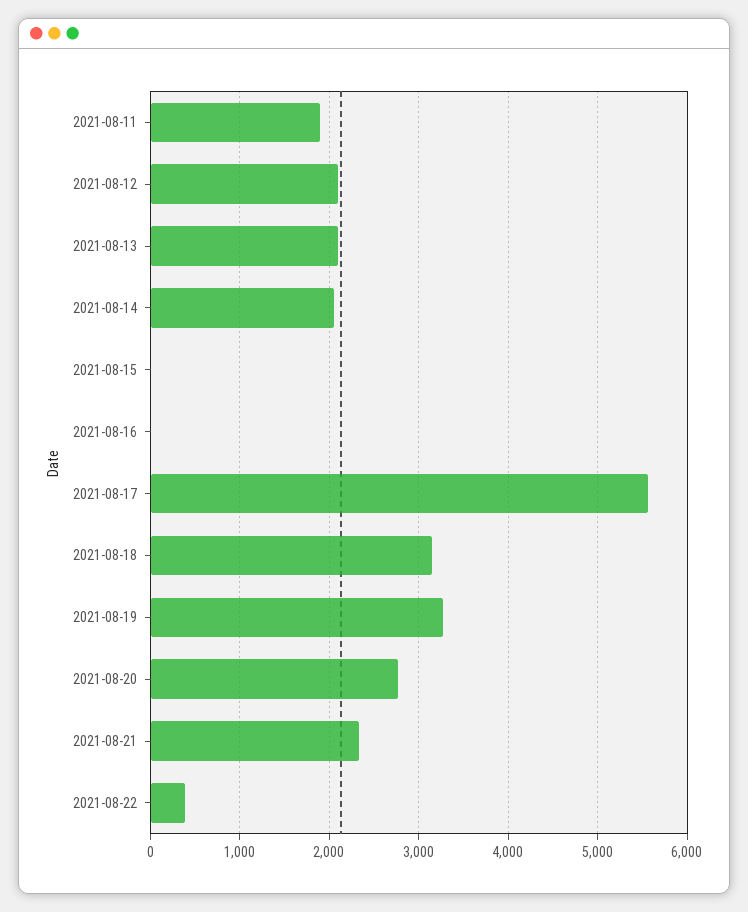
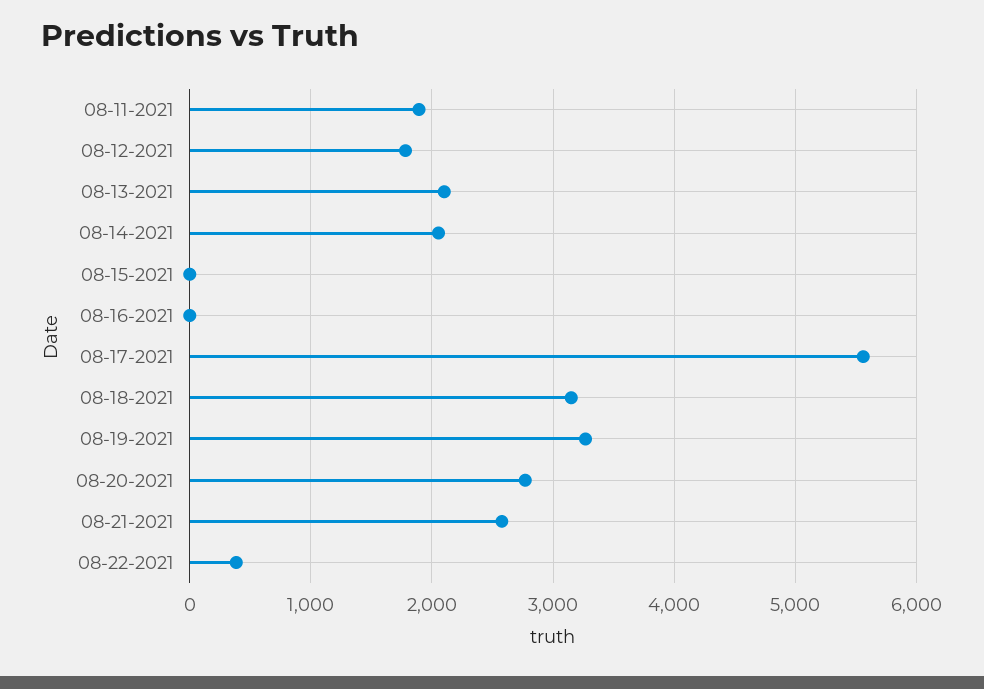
  {
    "2021-08-11": 1900,
-   "2021-08-12": 2100,
+   "2021-08-12": 1800,
    "2021-08-13": 2100,
    "2021-08-14": 2100,
    "2021-08-15": 0,
    "2021-08-16": 0,
    "2021-08-17": 5600,
    "2021-08-18": 3200,
    "2021-08-19": 3300,
    "2021-08-20": 2800,
-   "2021-08-21": 2300,
+   "2021-08-21": 2600,
    "2021-08-22": 400
  }

